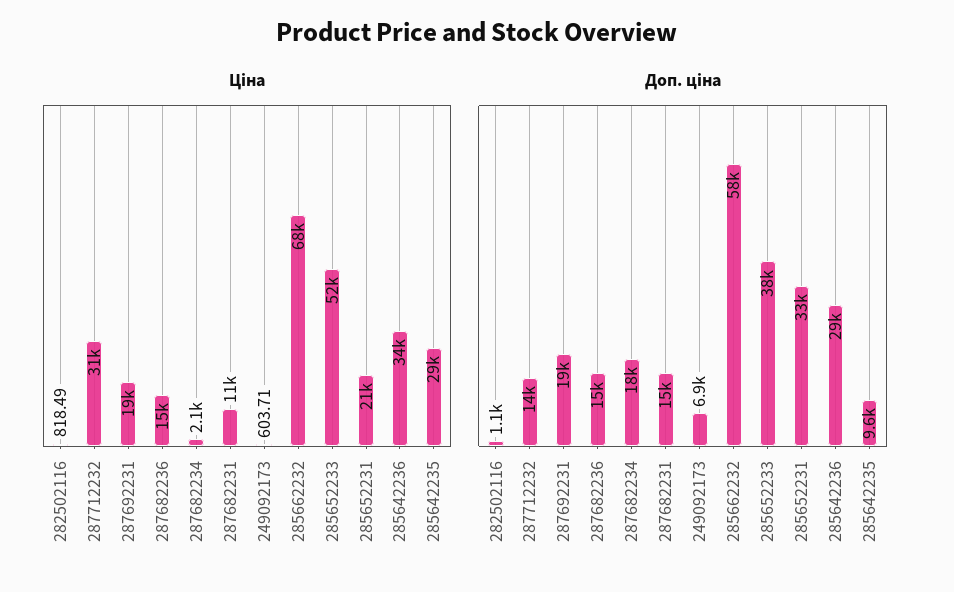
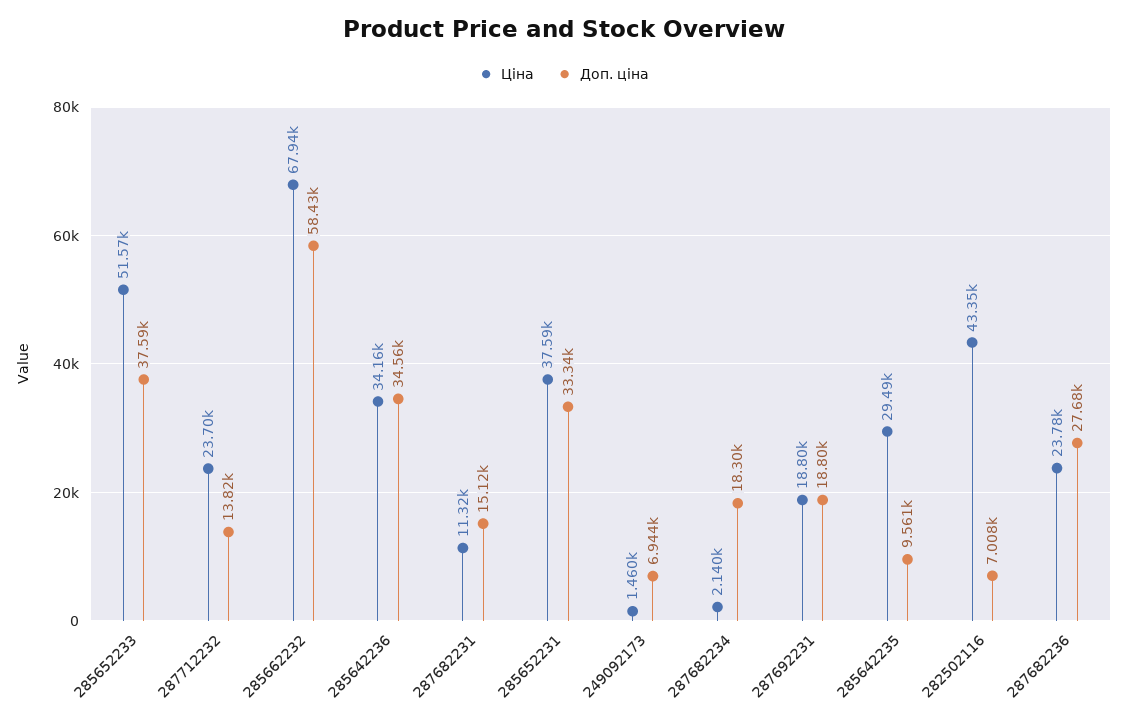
  {
    "Ціна": {
-     "282502116": 818.49,
+     "282502116": 43350,
-     "287712232": 31000,
+     "287712232": 23700,
      "287692231": 18800,
-     "287682236": 15000,
+     "287682236": 23780,
      "287682234": 2140,
      "287682231": 11320,
-     "249092173": 603.71,
+     "249092173": 1460,
      "285662232": 67940,
      "285652233": 51570,
-     "285652231": 21000,
+     "285652231": 37590,
      "285642236": 34160,
      "285642235": 29490
    },
    "Доп. ціна": {
-     "282502116": 1100,
+     "282502116": 7008,
      "287712232": 13820,
      "287692231": 18800,
-     "287682236": 15000,
+     "287682236": 27680,
      "287682234": 18300,
      "287682231": 15120,
      "249092173": 6944,
      "285662232": 58430,
      "285652233": 37590,
      "285652231": 33340,
-     "285642236": 29000,
+     "285642236": 34560,
      "285642235": 9561
    }
  }

